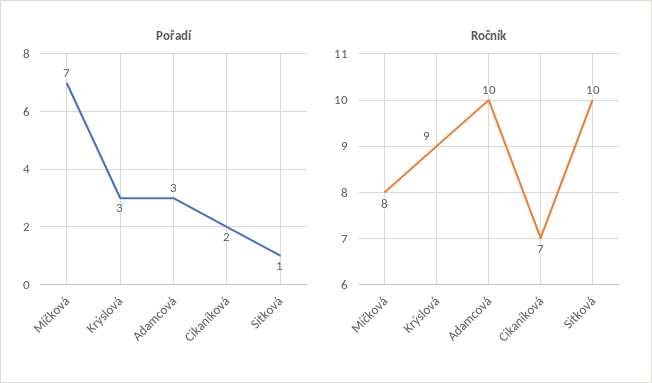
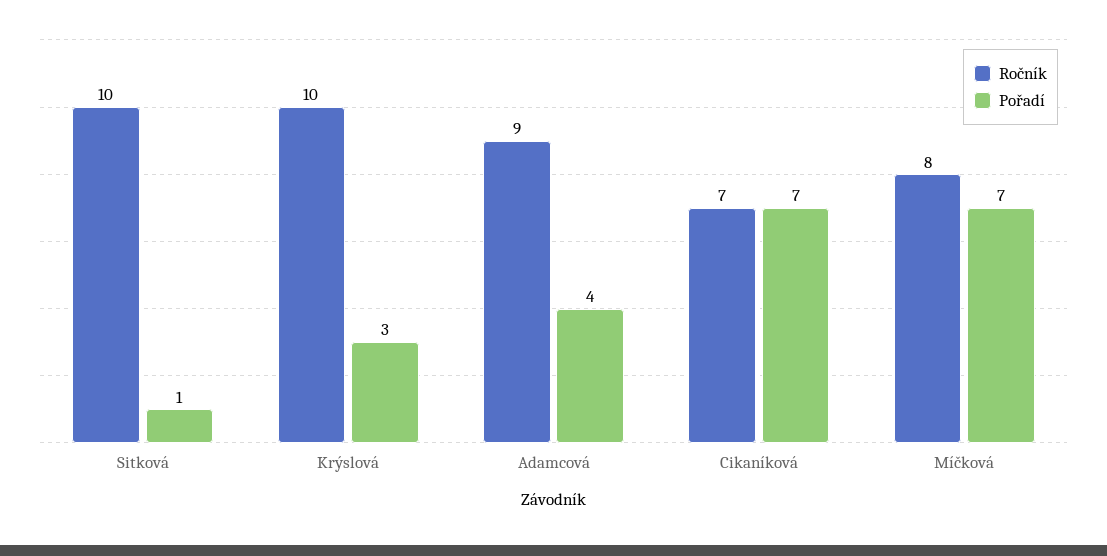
  {
    "Pořadí": {
      "Míčková": 7,
      "Krýslová": 3,
-     "Adamcová": 3,
+     "Adamcová": 4,
-     "Cikaníková": 2,
+     "Cikaníková": 7,
      "Sitková": 1
    },
    "Ročník": {
      "Míčková": 8,
-     "Krýslová": 9,
+     "Krýslová": 10,
-     "Adamcová": 10,
+     "Adamcová": 9,
      "Cikaníková": 7,
      "Sitková": 10
    }
  }

